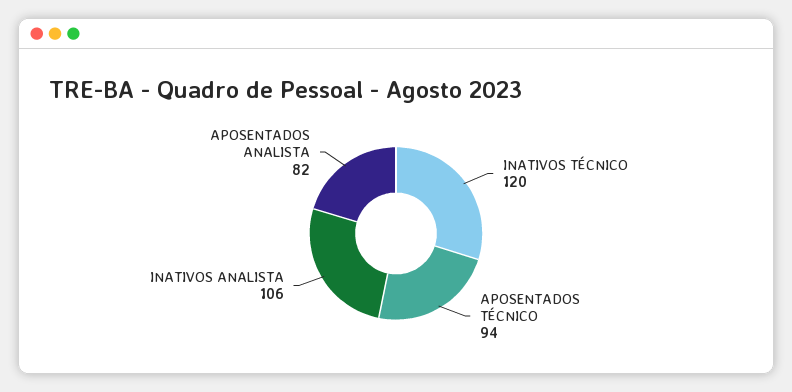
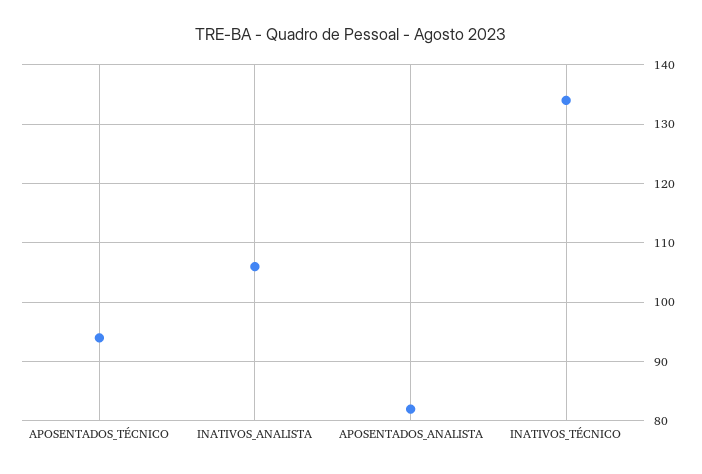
  {
-   "INATIVOS TÉCNICO": 120,
+   "INATIVOS TÉCNICO": 135,
    "APOSENTADOS TÉCNICO": 94,
    "INATIVOS ANALISTA": 106,
    "APOSENTADOS ANALISTA": 82
  }

